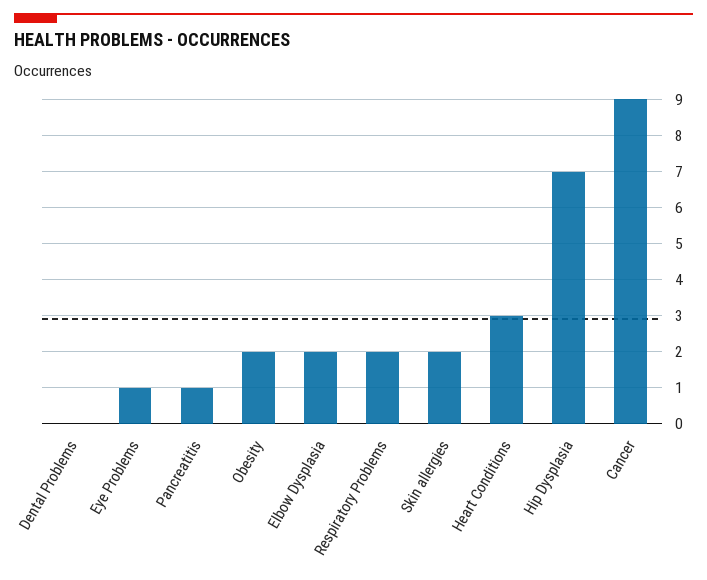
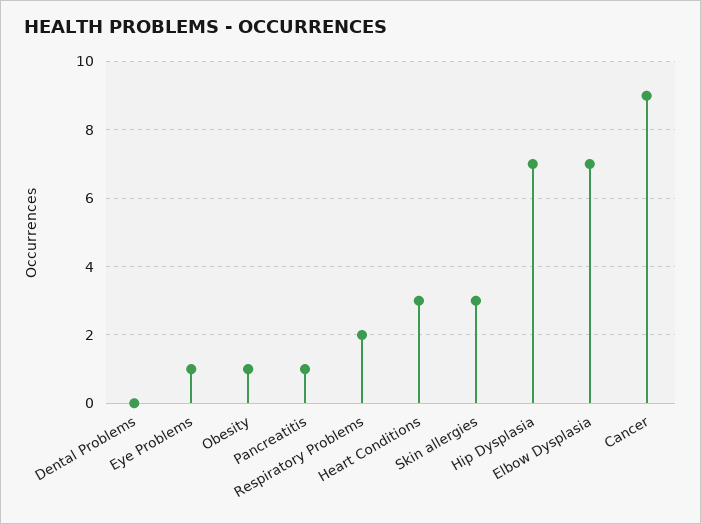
  {
    "Dental Problems": 0,
    "Eye Problems": 1,
    "Pancreatitis": 1,
-   "Obesity": 2,
+   "Obesity": 1,
-   "Elbow Dysplasia": 2,
+   "Elbow Dysplasia": 7,
    "Respiratory Problems": 2,
-   "Skin allergies": 2,
+   "Skin allergies": 3,
    "Heart Conditions": 3,
    "Hip Dysplasia": 7,
    "Cancer": 9
  }

